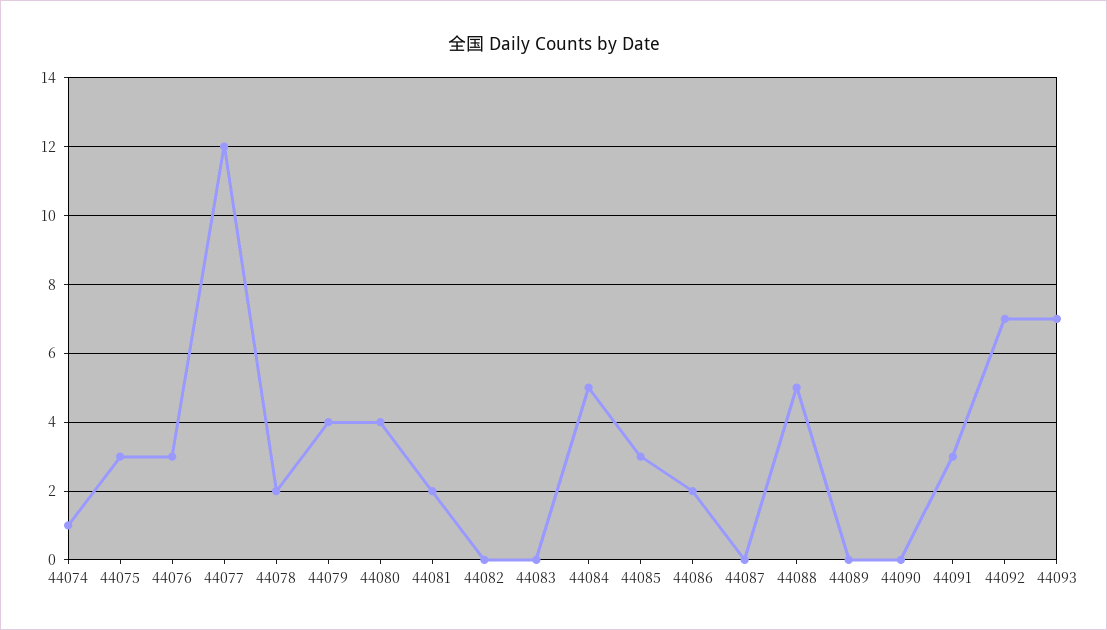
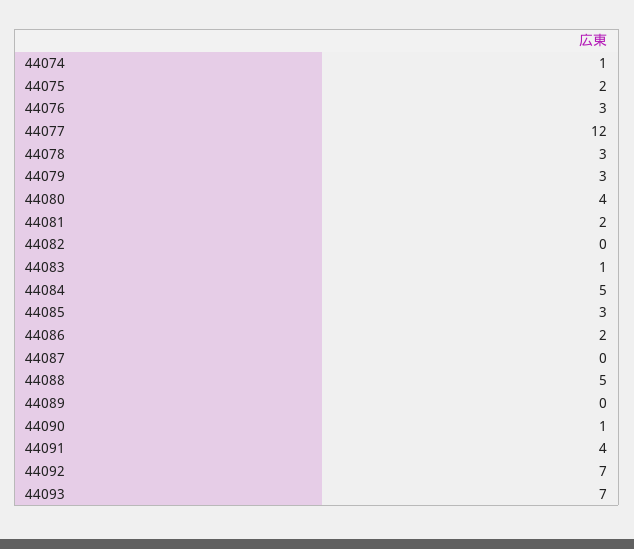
  {
    "44074": 1,
-   "44075": 3,
+   "44075": 2,
    "44076": 3,
    "44077": 12,
-   "44078": 2,
+   "44078": 3,
-   "44079": 4,
+   "44079": 3,
    "44080": 4,
    "44081": 2,
    "44082": 0,
-   "44083": 0,
+   "44083": 1,
    "44084": 5,
    "44085": 3,
    "44086": 2,
    "44087": 0,
    "44088": 5,
    "44089": 0,
-   "44090": 0,
+   "44090": 1,
-   "44091": 3,
+   "44091": 4,
    "44092": 7,
    "44093": 7
  }

